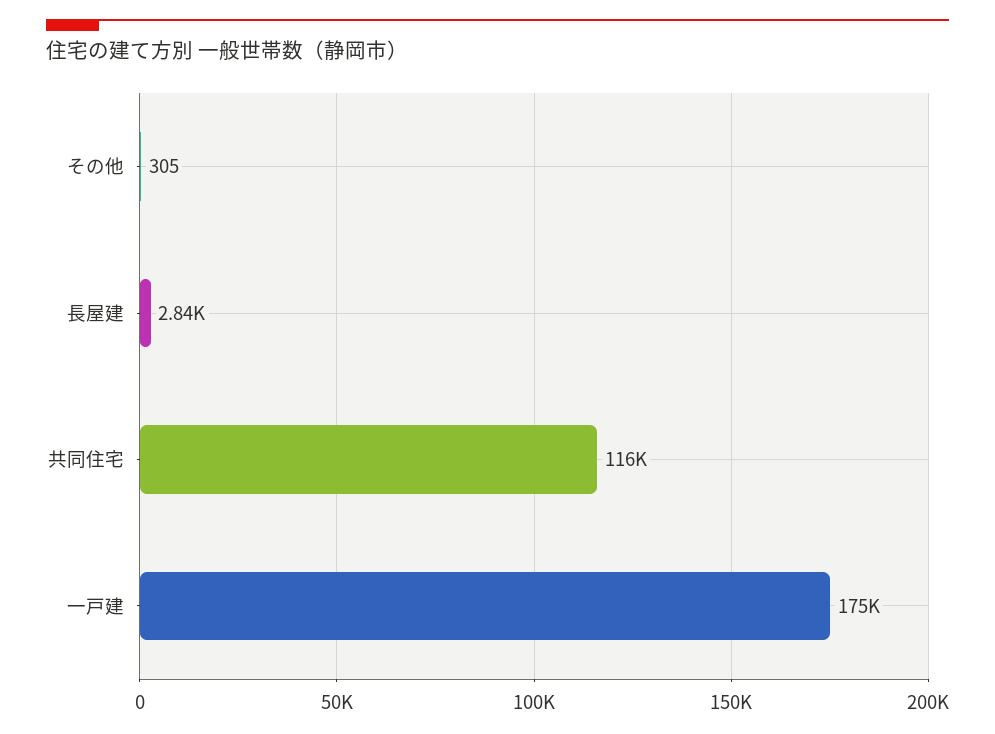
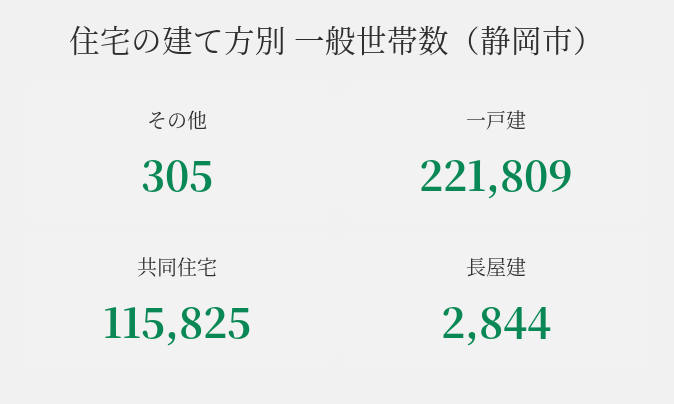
  {
    "その他": 305,
    "長屋建": 2844,
    "共同住宅": 115825,
-   "一戸建": 175000
+   "一戸建": 221809
  }

